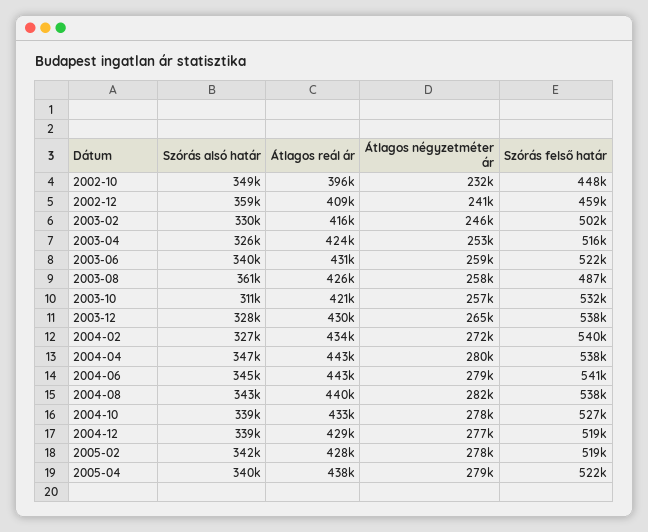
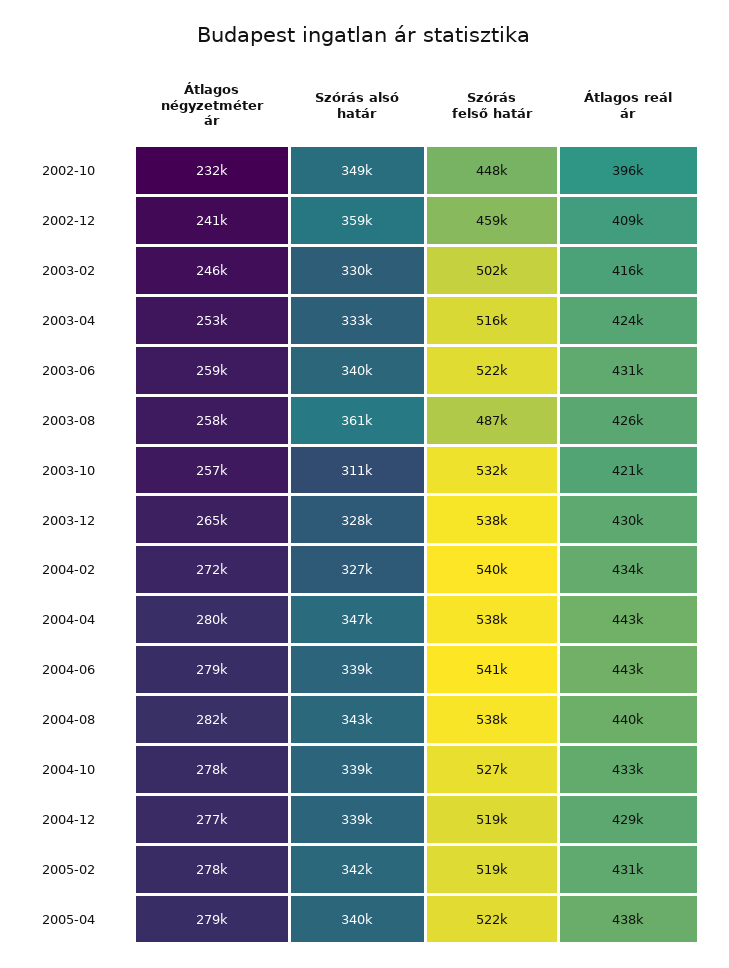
  {
    "Szórás alsó határ": {
      "2002-10": 349000,
      "2002-12": 359000,
      "2003-02": 330000,
-     "2003-04": 326000,
+     "2003-04": 333000,
      "2003-06": 340000,
      "2003-08": 361000,
      "2003-10": 311000,
      "2003-12": 328000,
      "2004-02": 327000,
      "2004-04": 347000,
-     "2004-06": 345000,
+     "2004-06": 339000,
      "2004-08": 343000,
      "2004-10": 339000,
      "2004-12": 339000,
      "2005-02": 342000,
      "2005-04": 340000
    },
    "Átlagos reál ár": {
      "2002-10": 396000,
      "2002-12": 409000,
      "2003-02": 416000,
      "2003-04": 424000,
      "2003-06": 431000,
      "2003-08": 426000,
      "2003-10": 421000,
      "2003-12": 430000,
      "2004-02": 434000,
      "2004-04": 443000,
      "2004-06": 443000,
      "2004-08": 440000,
      "2004-10": 433000,
      "2004-12": 429000,
-     "2005-02": 428000,
+     "2005-02": 431000,
      "2005-04": 438000
    },
    "Átlagos négyzetméter ár": {
      "2002-10": 232000,
      "2002-12": 241000,
      "2003-02": 246000,
      "2003-04": 253000,
      "2003-06": 259000,
      "2003-08": 258000,
      "2003-10": 257000,
      "2003-12": 265000,
      "2004-02": 272000,
      "2004-04": 280000,
      "2004-06": 279000,
      "2004-08": 282000,
      "2004-10": 278000,
      "2004-12": 277000,
      "2005-02": 278000,
      "2005-04": 279000
    },
    "Szórás felső határ": {
      "2002-10": 448000,
      "2002-12": 459000,
      "2003-02": 502000,
      "2003-04": 516000,
      "2003-06": 522000,
      "2003-08": 487000,
      "2003-10": 532000,
      "2003-12": 538000,
      "2004-02": 540000,
      "2004-04": 538000,
      "2004-06": 541000,
      "2004-08": 538000,
      "2004-10": 527000,
      "2004-12": 519000,
      "2005-02": 519000,
      "2005-04": 522000
    }
  }

